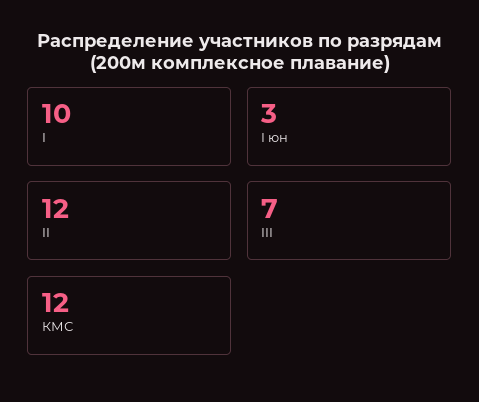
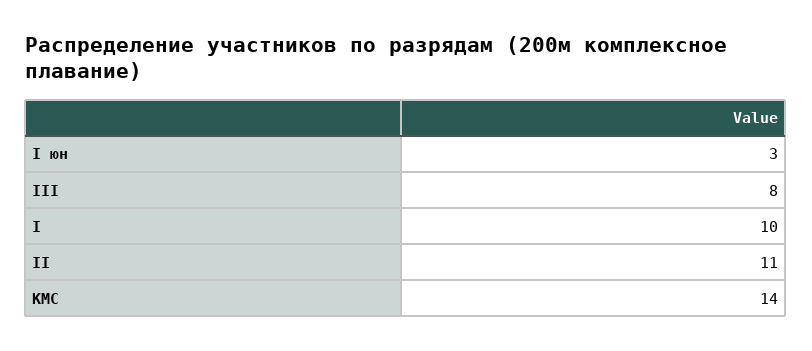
  {
    "I": 10,
    "I юн": 3,
-   "II": 12,
+   "II": 11,
-   "III": 7,
+   "III": 8,
-   "КМС": 12
+   "КМС": 14
  }

